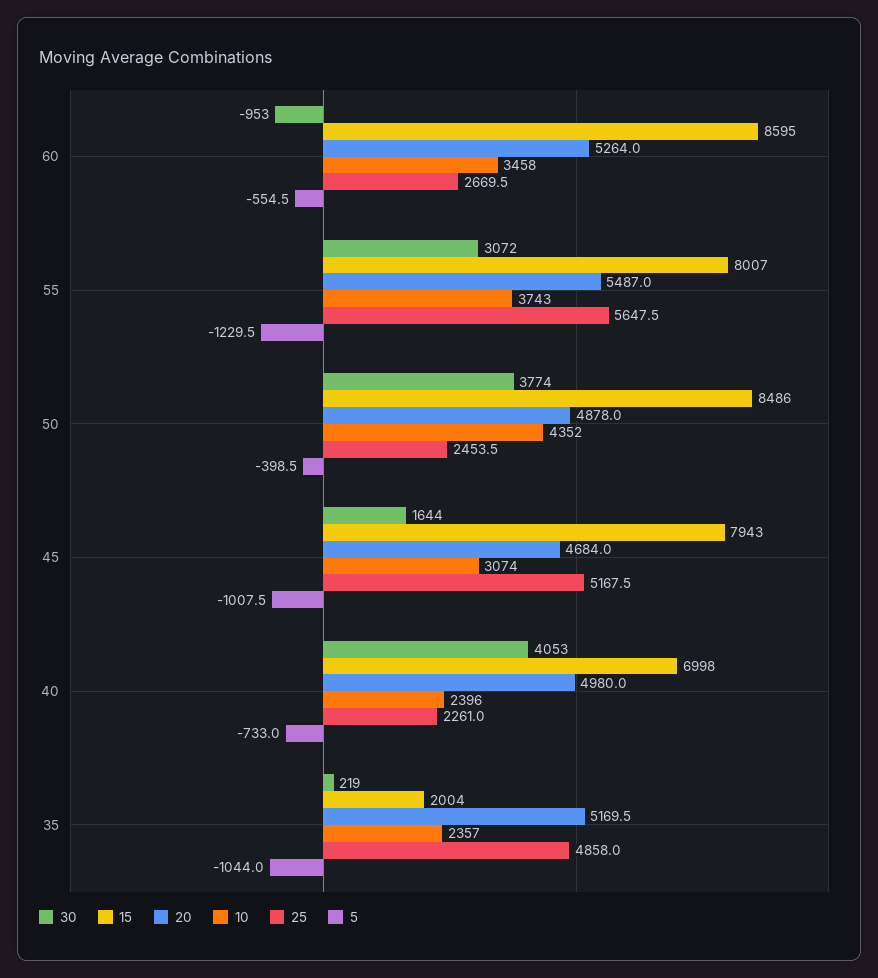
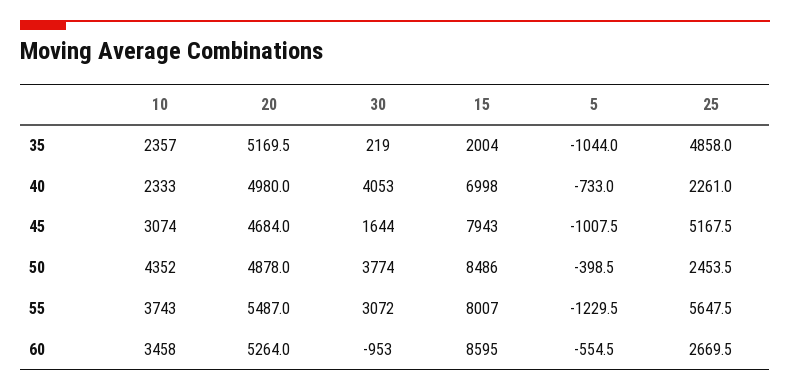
  {
    "30": {
      "60": -953,
      "55": 3072,
      "50": 3774,
      "45": 1644,
      "40": 4053,
      "35": 219
    },
    "15": {
      "60": 8595,
      "55": 8007,
      "50": 8486,
      "45": 7943,
      "40": 6998,
      "35": 2004
    },
    "20": {
      "60": 5264,
      "55": 5487,
      "50": 4878,
      "45": 4684,
      "40": 4980,
      "35": 5169.5
    },
    "10": {
      "60": 3458,
      "55": 3743,
      "50": 4352,
      "45": 3074,
-     "40": 2396,
+     "40": 2333,
      "35": 2357
    },
    "25": {
      "60": 2669.5,
      "55": 5647.5,
      "50": 2453.5,
      "45": 5167.5,
      "40": 2261,
      "35": 4858
    },
    "5": {
      "60": -554.5,
      "55": -1229.5,
      "50": -398.5,
      "45": -1007.5,
      "40": -733,
      "35": -1044
    }
  }

